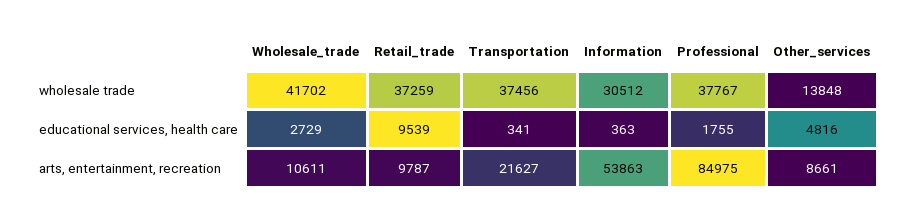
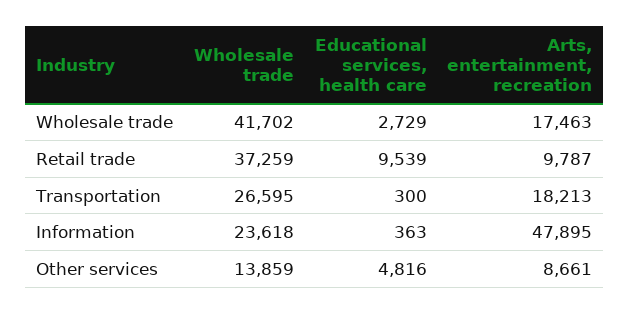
  {
    "Wholesale_trade": {
      "wholesale trade": 41702,
      "educational services, health care": 2729,
-     "arts, entertainment, recreation": 10611
+     "arts, entertainment, recreation": 17463
    },
    "Retail_trade": {
      "wholesale trade": 37259,
      "educational services, health care": 9539,
      "arts, entertainment, recreation": 9787
    },
    "Transportation": {
-     "wholesale trade": 37456,
+     "wholesale trade": 26595,
-     "educational services, health care": 341,
+     "educational services, health care": 300,
-     "arts, entertainment, recreation": 21627
+     "arts, entertainment, recreation": 18213
    },
    "Information": {
-     "wholesale trade": 30512,
+     "wholesale trade": 23618,
      "educational services, health care": 363,
-     "arts, entertainment, recreation": 53863
+     "arts, entertainment, recreation": 47895
    },
-   "Professional": {
-     "wholesale trade": 37767,
-     "educational services, health care": 1755,
-     "arts, entertainment, recreation": 84975
-   },
    "Other_services": {
-     "wholesale trade": 13848,
+     "wholesale trade": 13859,
      "educational services, health care": 4816,
      "arts, entertainment, recreation": 8661
    }
  }

